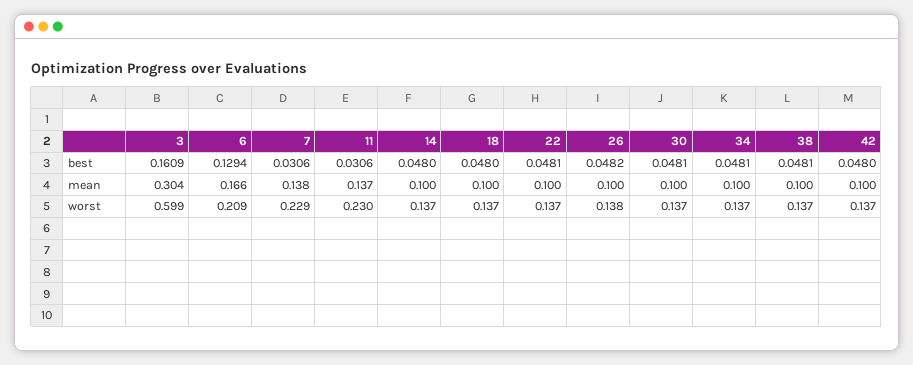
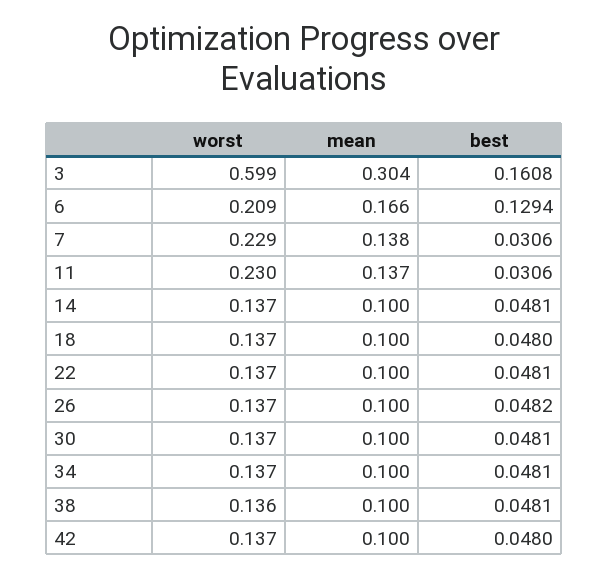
  {
    "3": {
-     "best": 0.1609,
+     "best": 0.1608,
      "mean": 0.304,
      "worst": 0.599
    },
    "6": {
      "best": 0.1294,
      "mean": 0.166,
      "worst": 0.209
    },
    "7": {
      "best": 0.0306,
      "mean": 0.138,
      "worst": 0.229
    },
    "11": {
      "best": 0.0306,
      "mean": 0.137,
      "worst": 0.23
    },
    "14": {
-     "best": 0.048,
+     "best": 0.0481,
      "mean": 0.1,
      "worst": 0.137
    },
    "18": {
      "best": 0.048,
      "mean": 0.1,
      "worst": 0.137
    },
    "22": {
      "best": 0.0481,
      "mean": 0.1,
      "worst": 0.137
    },
    "26": {
      "best": 0.0482,
      "mean": 0.1,
-     "worst": 0.138
+     "worst": 0.137
    },
    "30": {
      "best": 0.0481,
      "mean": 0.1,
      "worst": 0.137
    },
    "34": {
      "best": 0.0481,
      "mean": 0.1,
      "worst": 0.137
    },
    "38": {
      "best": 0.0481,
      "mean": 0.1,
-     "worst": 0.137
+     "worst": 0.136
    },
    "42": {
      "best": 0.048,
      "mean": 0.1,
      "worst": 0.137
    }
  }

